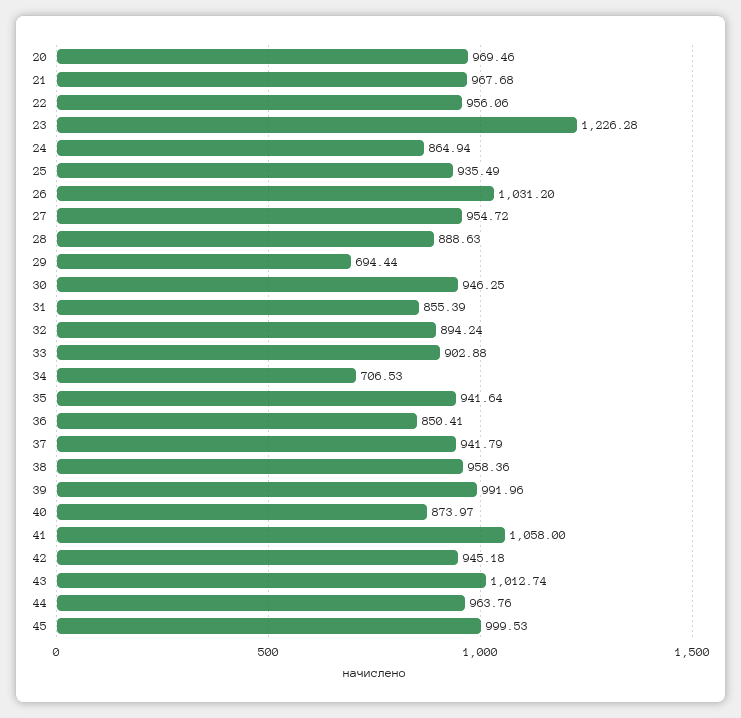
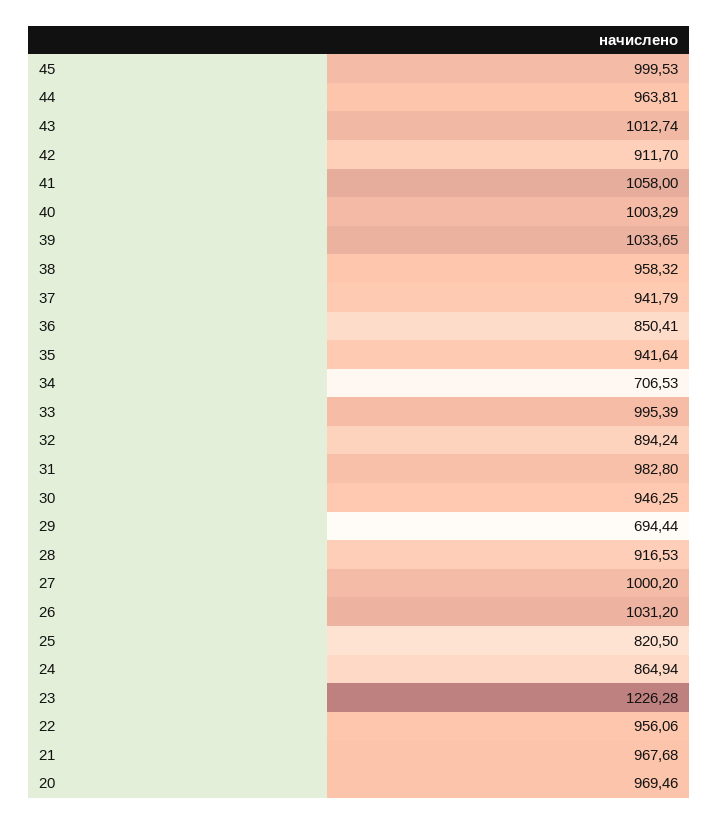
  {
    "20": 969.46,
    "21": 967.68,
    "22": 956.06,
    "23": 1226.28,
    "24": 864.94,
-   "25": 935.49,
+   "25": 820.5,
    "26": 1031.2,
-   "27": 954.72,
+   "27": 1000.2,
-   "28": 888.63,
+   "28": 916.53,
    "29": 694.44,
    "30": 946.25,
-   "31": 855.39,
+   "31": 982.8,
    "32": 894.24,
-   "33": 902.88,
+   "33": 995.39,
    "34": 706.53,
    "35": 941.64,
    "36": 850.41,
    "37": 941.79,
-   "38": 958.36,
+   "38": 958.32,
-   "39": 991.96,
+   "39": 1033.65,
-   "40": 873.97,
+   "40": 1003.29,
    "41": 1058,
-   "42": 945.18,
+   "42": 911.7,
    "43": 1012.74,
-   "44": 963.76,
+   "44": 963.81,
    "45": 999.53
  }

